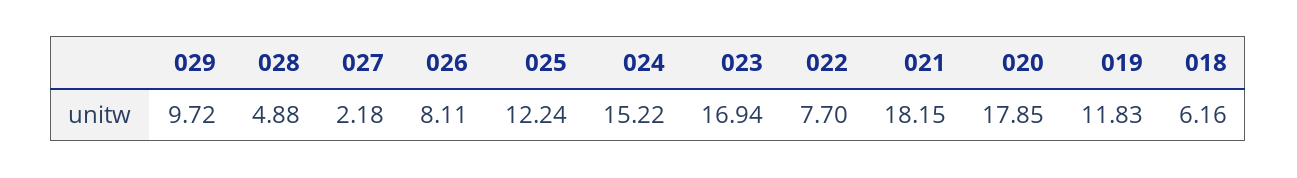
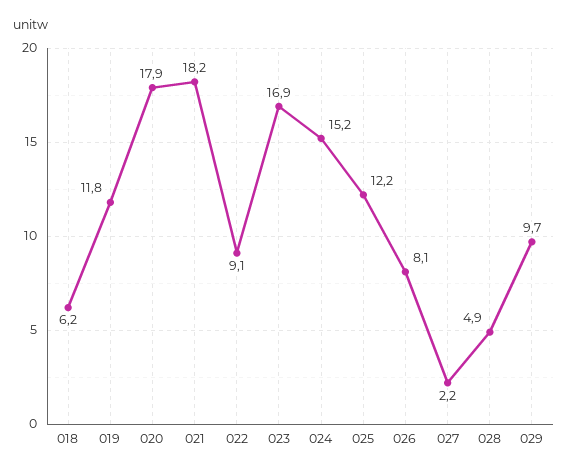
  {
    "029": 9.72,
    "028": 4.88,
    "027": 2.18,
    "026": 8.11,
    "025": 12.24,
    "024": 15.22,
    "023": 16.94,
-   "022": 7.7,
+   "022": 9.1,
    "021": 18.15,
    "020": 17.85,
    "019": 11.83,
    "018": 6.16
  }

